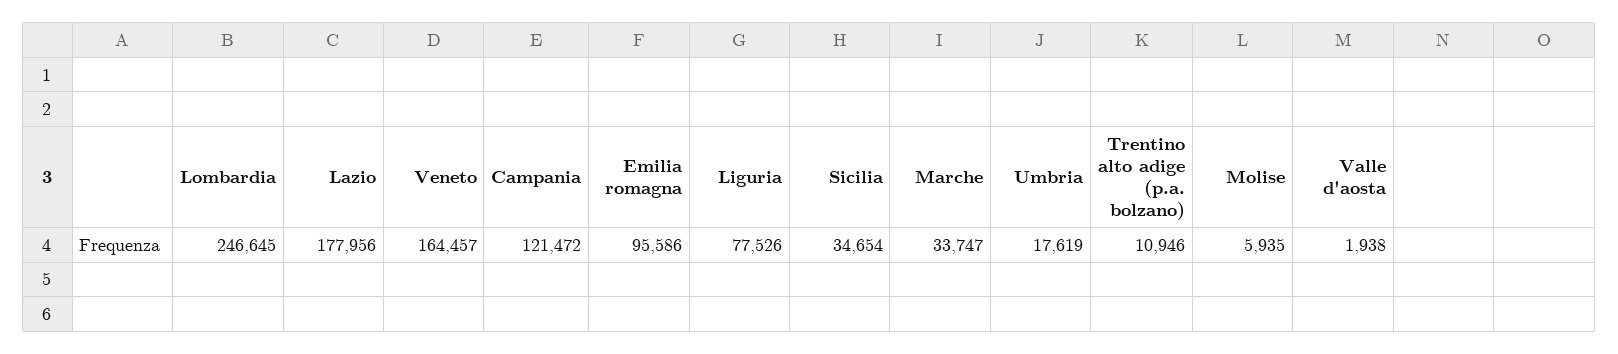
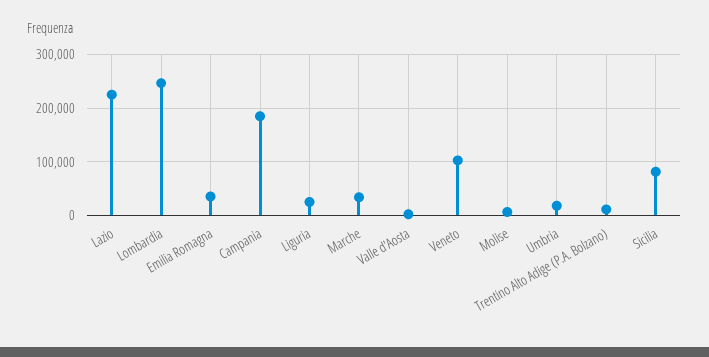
  {
    "Lombardia": 246645,
-   "Lazio": 177956,
+   "Lazio": 220000,
-   "Veneto": 164457,
+   "Veneto": 100000,
-   "Campania": 121472,
+   "Campania": 180000,
-   "Emilia romagna": 95586,
+   "Emilia romagna": 40000,
-   "Liguria": 77526,
+   "Liguria": 20000,
-   "Sicilia": 34654,
+   "Sicilia": 80000,
    "Marche": 33747,
    "Umbria": 17619,
    "Trentino alto adige (p.a. bolzano)": 10946,
    "Molise": 5935,
    "Valle d'aosta": 1938
  }

